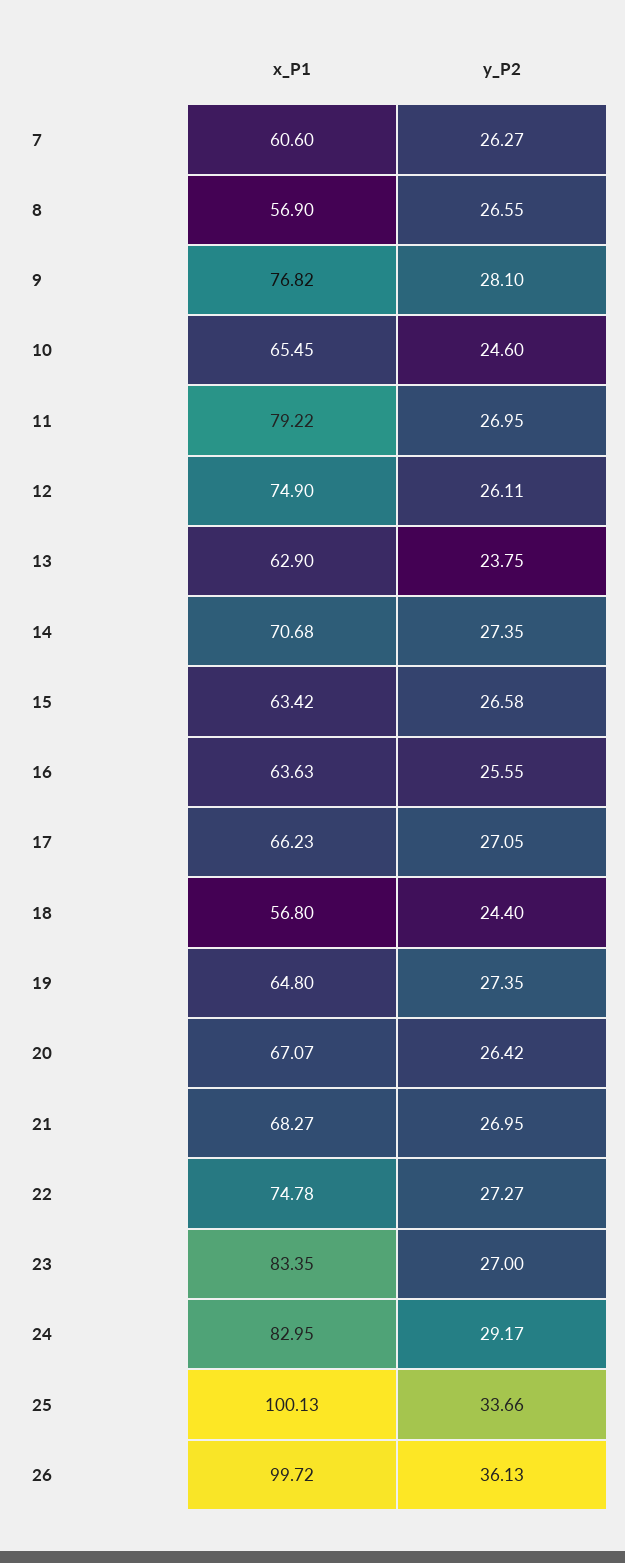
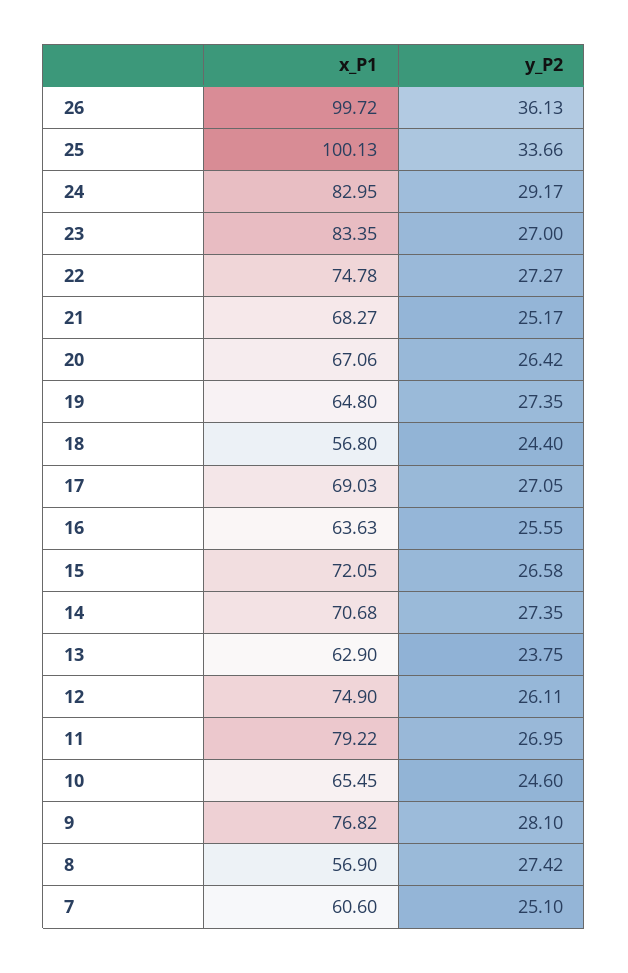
  {
    "x_P1": {
      "7": 60.6,
      "8": 56.9,
      "9": 76.82,
      "10": 65.45,
      "11": 79.22,
      "12": 74.9,
      "13": 62.9,
      "14": 70.68,
-     "15": 63.42,
+     "15": 72.05,
      "16": 63.63,
-     "17": 66.23,
+     "17": 69.03,
      "18": 56.8,
      "19": 64.8,
-     "20": 67.07,
+     "20": 67.06,
      "21": 68.27,
      "22": 74.78,
      "23": 83.35,
      "24": 82.95,
      "25": 100.13,
      "26": 99.72
    },
    "y_P2": {
-     "7": 26.27,
+     "7": 25.1,
-     "8": 26.55,
+     "8": 27.42,
      "9": 28.1,
      "10": 24.6,
      "11": 26.95,
      "12": 26.11,
      "13": 23.75,
      "14": 27.35,
      "15": 26.58,
      "16": 25.55,
      "17": 27.05,
      "18": 24.4,
      "19": 27.35,
      "20": 26.42,
-     "21": 26.95,
+     "21": 25.17,
      "22": 27.27,
      "23": 27,
      "24": 29.17,
      "25": 33.66,
      "26": 36.13
    }
  }

